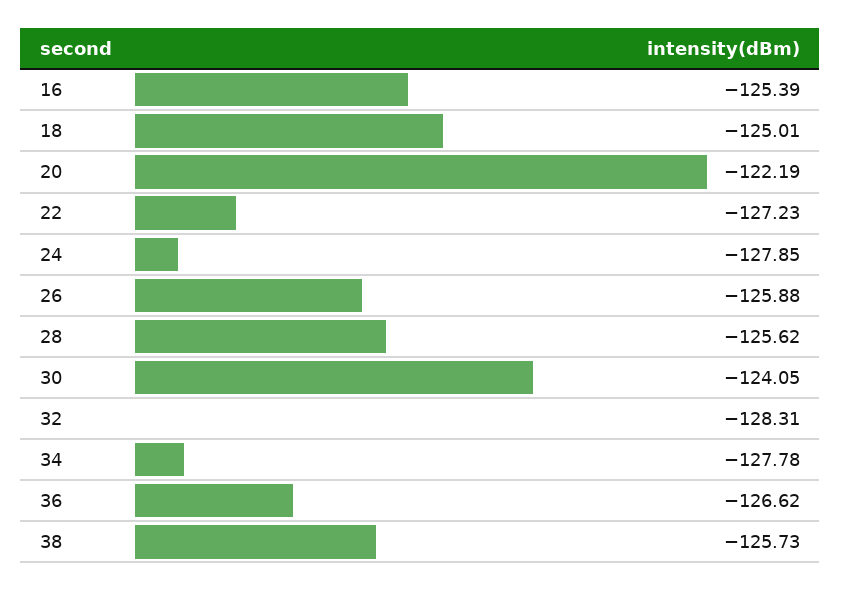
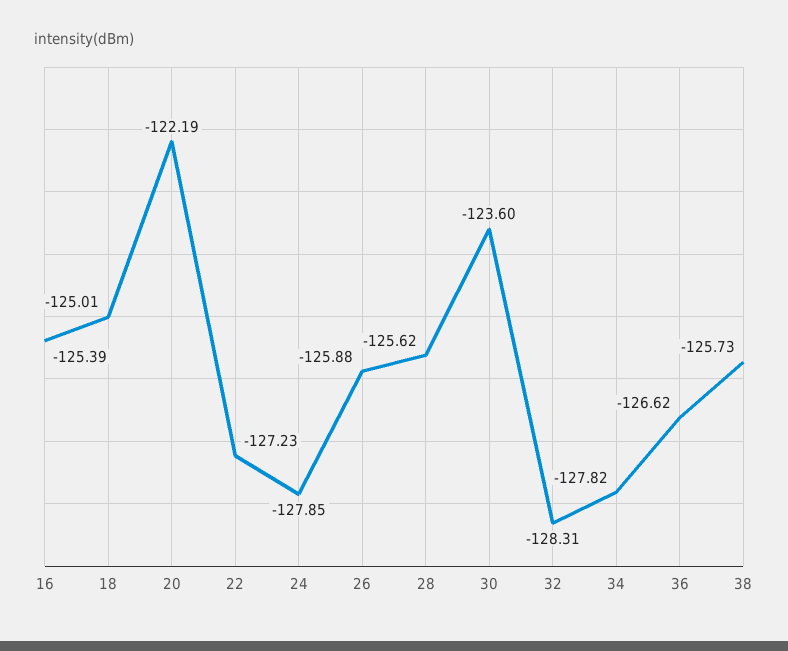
  {
    "16": -125.39,
    "18": -125.01,
    "20": -122.19,
    "22": -127.23,
    "24": -127.85,
    "26": -125.88,
    "28": -125.62,
-   "30": -124.05,
+   "30": -123.6,
    "32": -128.31,
-   "34": -127.78,
+   "34": -127.82,
    "36": -126.62,
    "38": -125.73
  }

